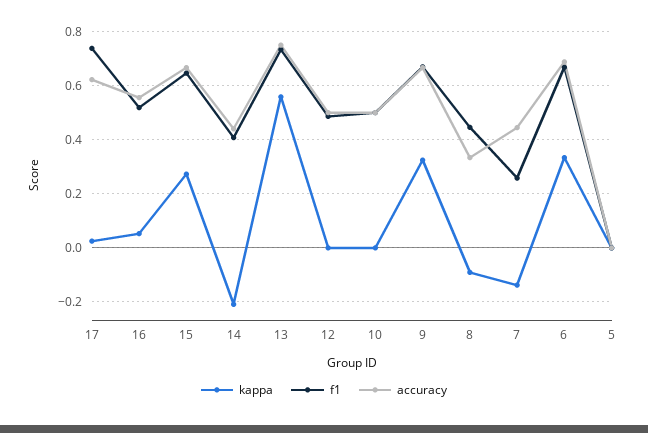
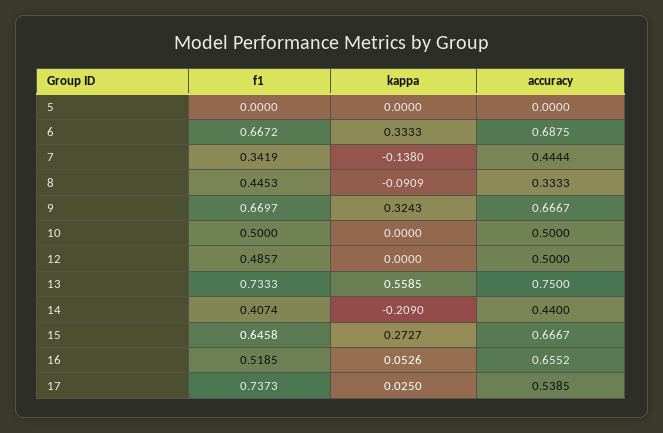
  {
    "kappa": {
      "17": 0.025,
      "16": 0.0526,
      "15": 0.2727,
      "14": -0.209,
      "13": 0.5585,
      "12": 0,
      "10": 0,
      "9": 0.3243,
      "8": -0.0909,
      "7": -0.138,
      "6": 0.3333,
      "5": 0
    },
    "f1": {
      "17": 0.7373,
      "16": 0.5185,
      "15": 0.6458,
      "14": 0.4074,
      "13": 0.7333,
      "12": 0.4857,
      "10": 0.5,
      "9": 0.6697,
      "8": 0.4453,
-     "7": 0.25,
+     "7": 0.3419,
      "6": 0.6672,
      "5": 0
    },
    "accuracy": {
-     "17": 0.625,
+     "17": 0.5385,
-     "16": 0.55,
+     "16": 0.6552,
      "15": 0.6667,
      "14": 0.44,
      "13": 0.75,
      "12": 0.5,
      "10": 0.5,
      "9": 0.6667,
      "8": 0.3333,
      "7": 0.4444,
      "6": 0.6875,
      "5": 0
    }
  }

